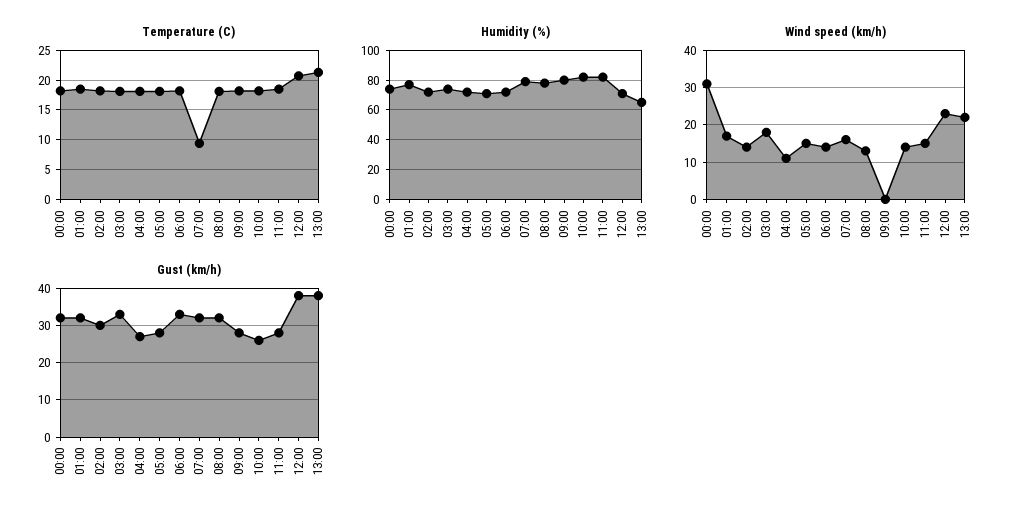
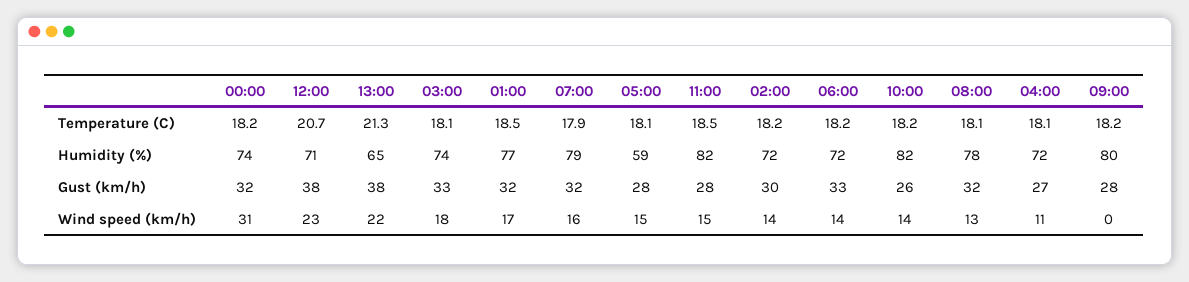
  {
    "Temperature (C)": {
      "00:00": 18.2,
      "01:00": 18.5,
      "02:00": 18.2,
      "03:00": 18.1,
      "04:00": 18.1,
      "05:00": 18.1,
      "06:00": 18.2,
-     "07:00": 10,
+     "07:00": 17.9,
      "08:00": 18.1,
      "09:00": 18.2,
      "10:00": 18.2,
      "11:00": 18.5,
      "12:00": 20.7,
      "13:00": 21.3
    },
    "Humidity (%)": {
      "00:00": 74,
      "01:00": 77,
      "02:00": 72,
      "03:00": 74,
      "04:00": 72,
-     "05:00": 70,
+     "05:00": 59,
      "06:00": 72,
      "07:00": 79,
      "08:00": 78,
      "09:00": 80,
      "10:00": 82,
      "11:00": 82,
      "12:00": 71,
      "13:00": 65
    },
    "Wind speed (km/h)": {
      "00:00": 31,
      "01:00": 17,
      "02:00": 14,
      "03:00": 18,
      "04:00": 11,
      "05:00": 15,
      "06:00": 14,
      "07:00": 16,
      "08:00": 13,
      "09:00": 0,
      "10:00": 14,
      "11:00": 15,
      "12:00": 23,
      "13:00": 22
    },
    "Gust (km/h)": {
      "00:00": 32,
      "01:00": 32,
      "02:00": 30,
      "03:00": 33,
      "04:00": 27,
      "05:00": 28,
      "06:00": 33,
      "07:00": 32,
      "08:00": 32,
      "09:00": 28,
      "10:00": 26,
      "11:00": 28,
      "12:00": 38,
      "13:00": 38
    }
  }

